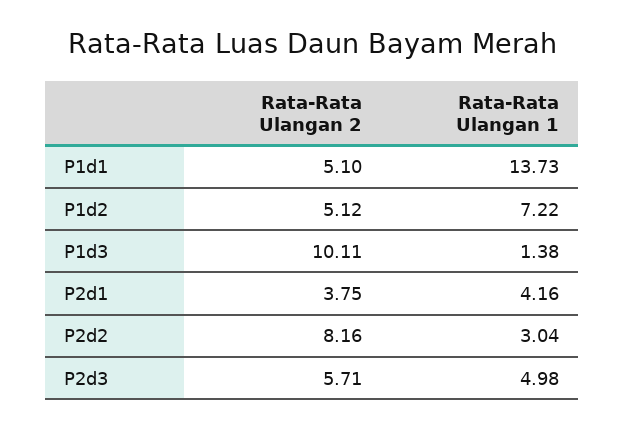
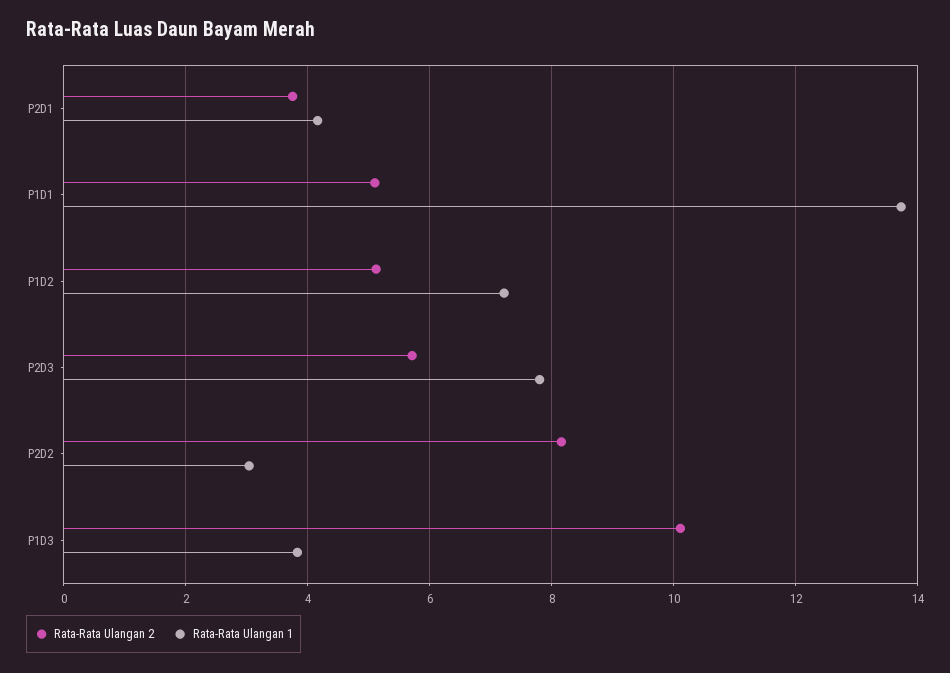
  {
    "Rata-Rata Ulangan 2": {
      "P1d1": 5.1,
      "P1d2": 5.12,
      "P1d3": 10.11,
      "P2d1": 3.75,
      "P2d2": 8.16,
      "P2d3": 5.71
    },
    "Rata-Rata Ulangan 1": {
      "P1d1": 13.73,
      "P1d2": 7.22,
-     "P1d3": 1.38,
+     "P1d3": 3.8,
      "P2d1": 4.16,
      "P2d2": 3.04,
-     "P2d3": 4.98
+     "P2d3": 7.8
    }
  }

